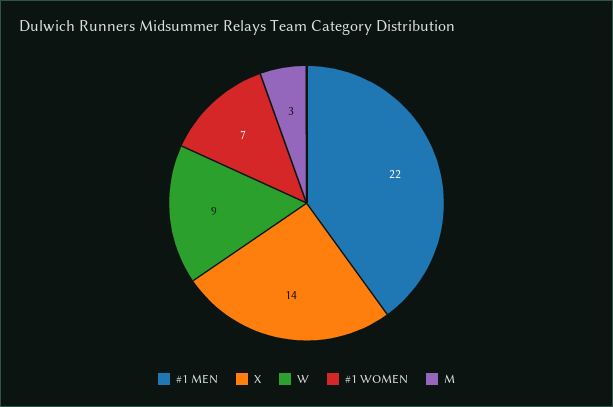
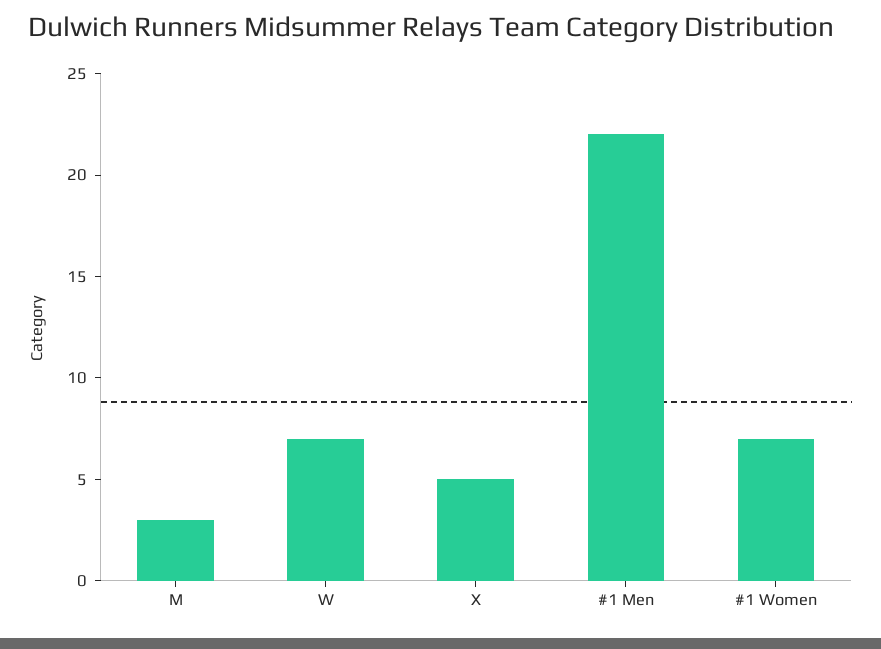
  {
    "#1 MEN": 22,
-   "X": 14,
+   "X": 5,
-   "W": 9,
+   "W": 7,
    "#1 WOMEN": 7,
    "M": 3
  }

